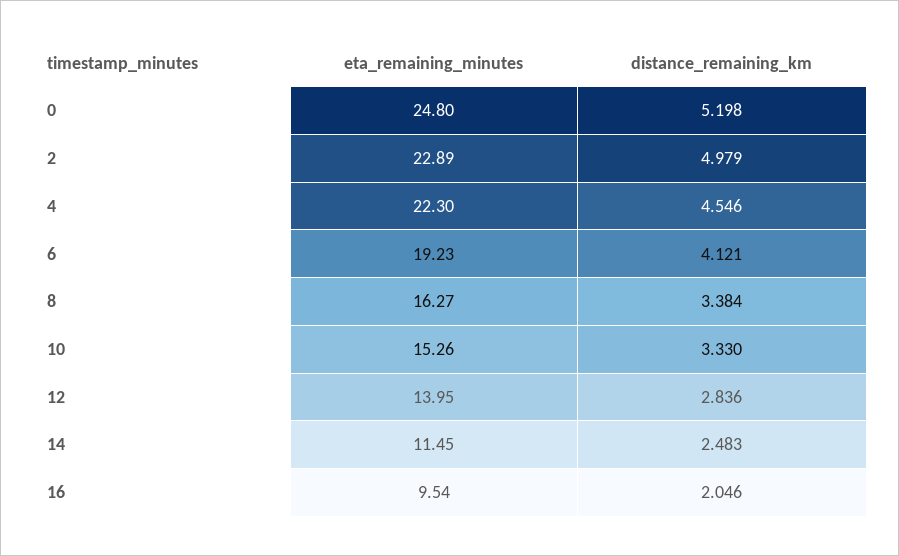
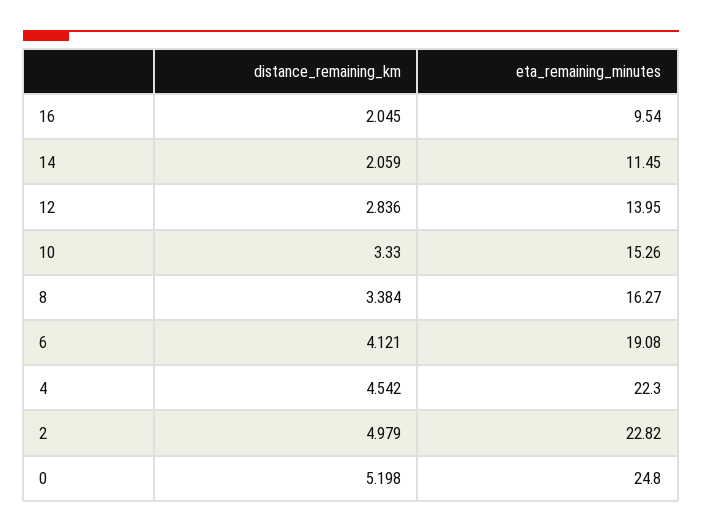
  {
    "eta_remaining_minutes": {
      "0": 24.8,
-     "2": 22.89,
+     "2": 22.82,
      "4": 22.3,
-     "6": 19.23,
+     "6": 19.08,
      "8": 16.27,
      "10": 15.26,
      "12": 13.95,
      "14": 11.45,
      "16": 9.54
    },
    "distance_remaining_km": {
      "0": 5.198,
      "2": 4.979,
-     "4": 4.546,
+     "4": 4.542,
      "6": 4.121,
      "8": 3.384,
      "10": 3.33,
      "12": 2.836,
-     "14": 2.483,
+     "14": 2.059,
-     "16": 2.046
+     "16": 2.045
    }
  }

